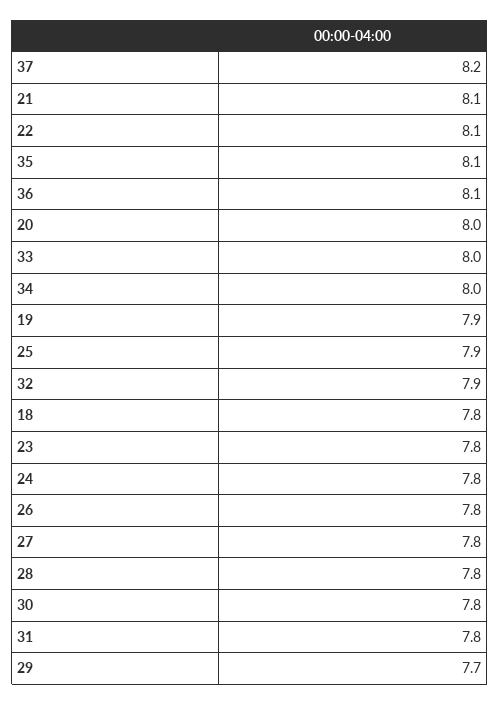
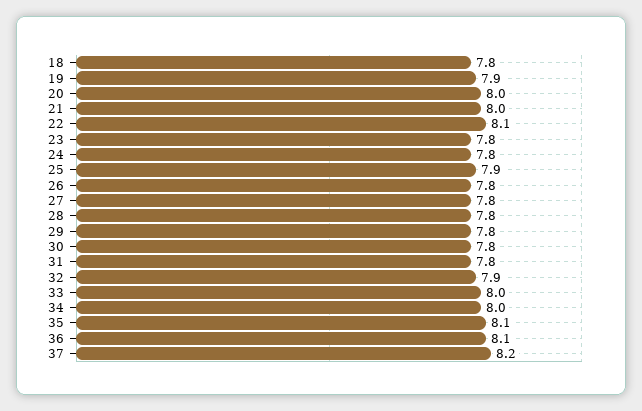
  {
    "37": 8.2,
-   "21": 8.1,
+   "21": 8,
    "22": 8.1,
    "35": 8.1,
    "36": 8.1,
    "20": 8,
    "33": 8,
    "34": 8,
    "19": 7.9,
    "25": 7.9,
    "32": 7.9,
    "18": 7.8,
    "23": 7.8,
    "24": 7.8,
    "26": 7.8,
    "27": 7.8,
    "28": 7.8,
    "30": 7.8,
    "31": 7.8,
-   "29": 7.7
+   "29": 7.8
  }

